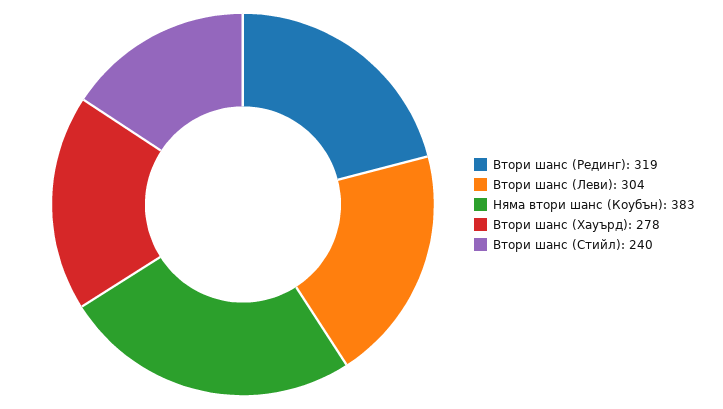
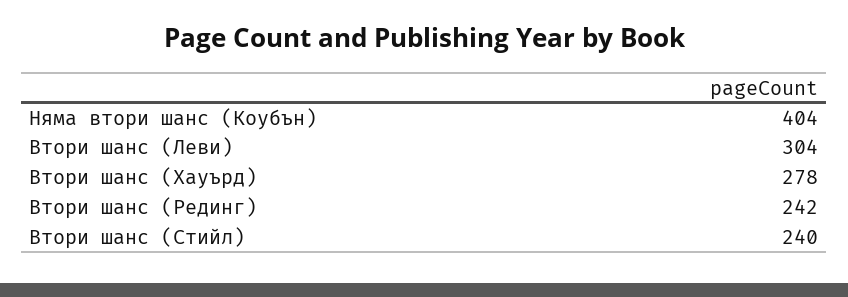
  {
-   "Втори шанс (Рединг)": 319,
+   "Втори шанс (Рединг)": 242,
    "Втори шанс (Леви)": 304,
-   "Няма втори шанс (Коубън)": 383,
+   "Няма втори шанс (Коубън)": 404,
    "Втори шанс (Хауърд)": 278,
    "Втори шанс (Стийл)": 240
  }

